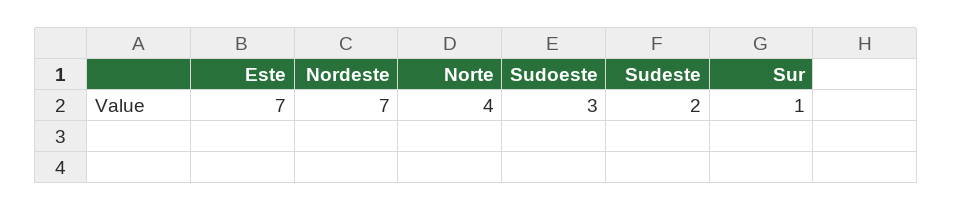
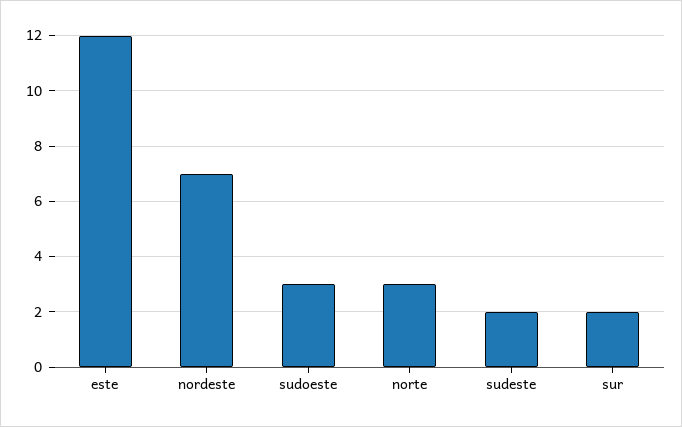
  {
-   "Este": 7,
+   "Este": 12,
    "Nordeste": 7,
-   "Norte": 4,
+   "Norte": 3,
    "Sudoeste": 3,
    "Sudeste": 2,
-   "Sur": 1
+   "Sur": 2
  }

